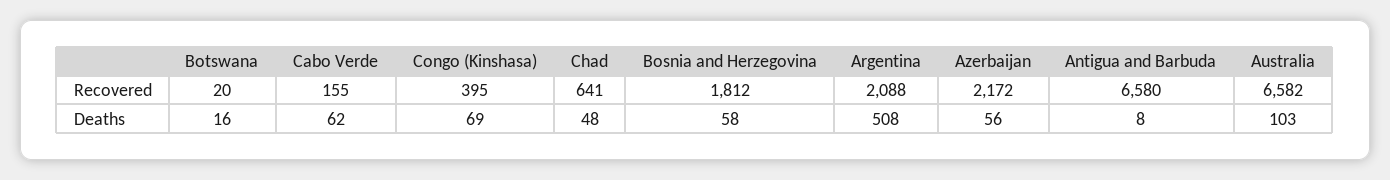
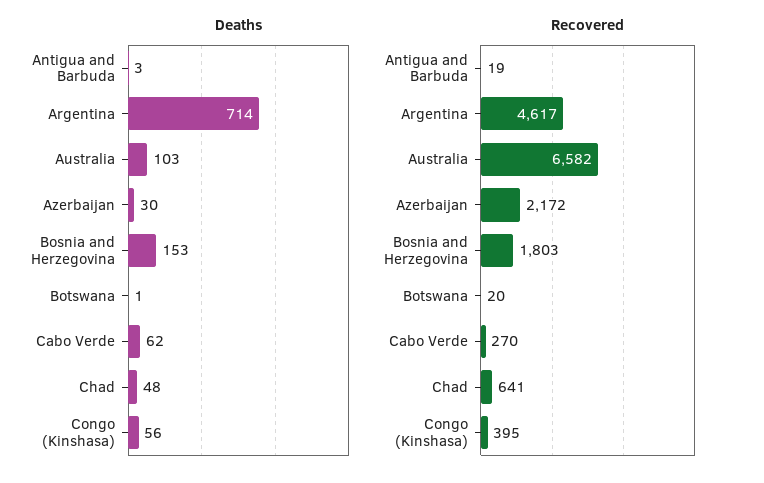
  {
    "Recovered": {
      "Botswana": 20,
-     "Cabo Verde": 155,
+     "Cabo Verde": 270,
      "Congo (Kinshasa)": 395,
      "Chad": 641,
-     "Bosnia and Herzegovina": 1812,
+     "Bosnia and Herzegovina": 1803,
-     "Argentina": 2088,
+     "Argentina": 4617,
      "Azerbaijan": 2172,
-     "Antigua and Barbuda": 6580,
+     "Antigua and Barbuda": 19,
      "Australia": 6582
    },
    "Deaths": {
-     "Botswana": 16,
+     "Botswana": 1,
      "Cabo Verde": 62,
-     "Congo (Kinshasa)": 69,
+     "Congo (Kinshasa)": 56,
      "Chad": 48,
-     "Bosnia and Herzegovina": 58,
+     "Bosnia and Herzegovina": 153,
-     "Argentina": 508,
+     "Argentina": 714,
-     "Azerbaijan": 56,
+     "Azerbaijan": 30,
-     "Antigua and Barbuda": 8,
+     "Antigua and Barbuda": 3,
      "Australia": 103
    }
  }

